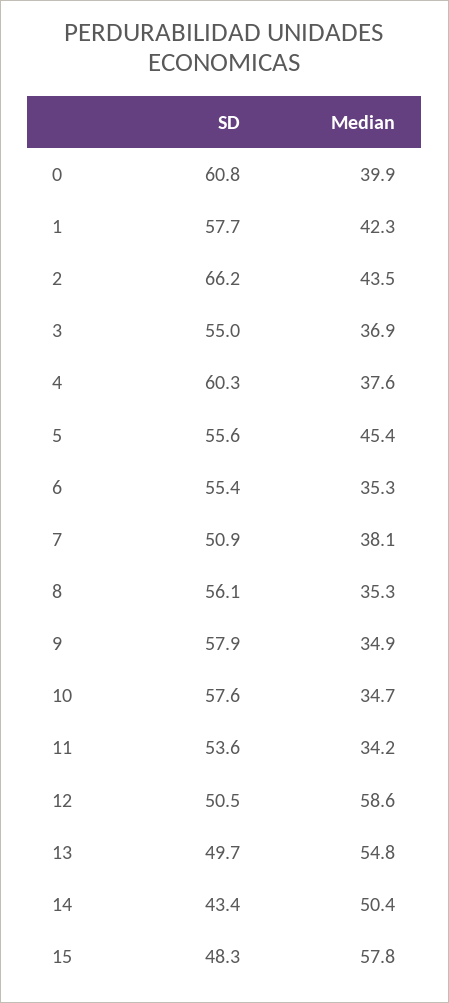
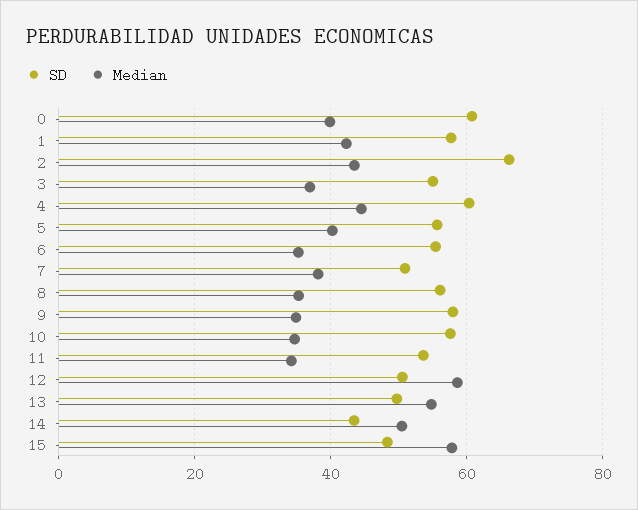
  {
    "SD": {
      "0": 60.8,
      "1": 57.7,
      "2": 66.2,
      "3": 55,
      "4": 60.3,
      "5": 55.6,
      "6": 55.4,
      "7": 50.9,
      "8": 56.1,
      "9": 57.9,
      "10": 57.6,
      "11": 53.6,
      "12": 50.5,
      "13": 49.7,
      "14": 43.4,
      "15": 48.3
    },
    "Median": {
      "0": 39.9,
      "1": 42.3,
      "2": 43.5,
      "3": 36.9,
-     "4": 37.6,
+     "4": 44,
-     "5": 45.4,
+     "5": 40,
      "6": 35.3,
      "7": 38.1,
      "8": 35.3,
      "9": 34.9,
      "10": 34.7,
      "11": 34.2,
      "12": 58.6,
      "13": 54.8,
      "14": 50.4,
      "15": 57.8
    }
  }

